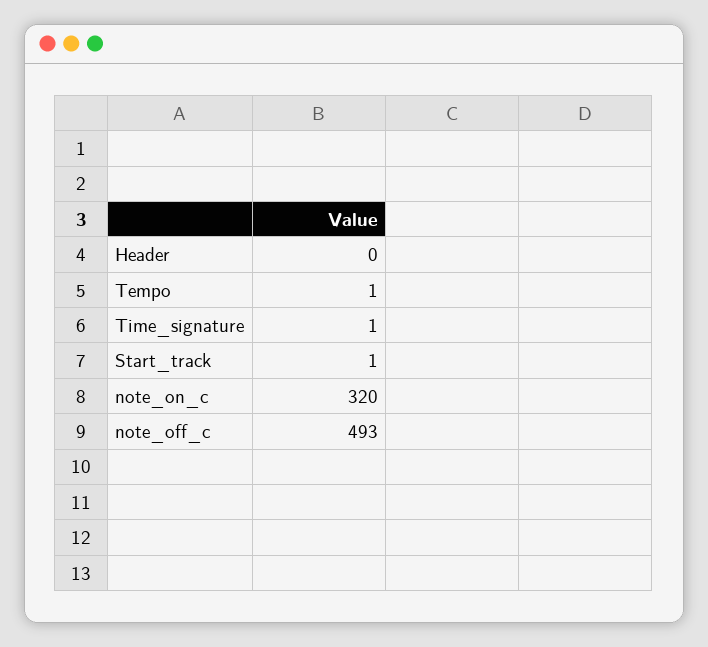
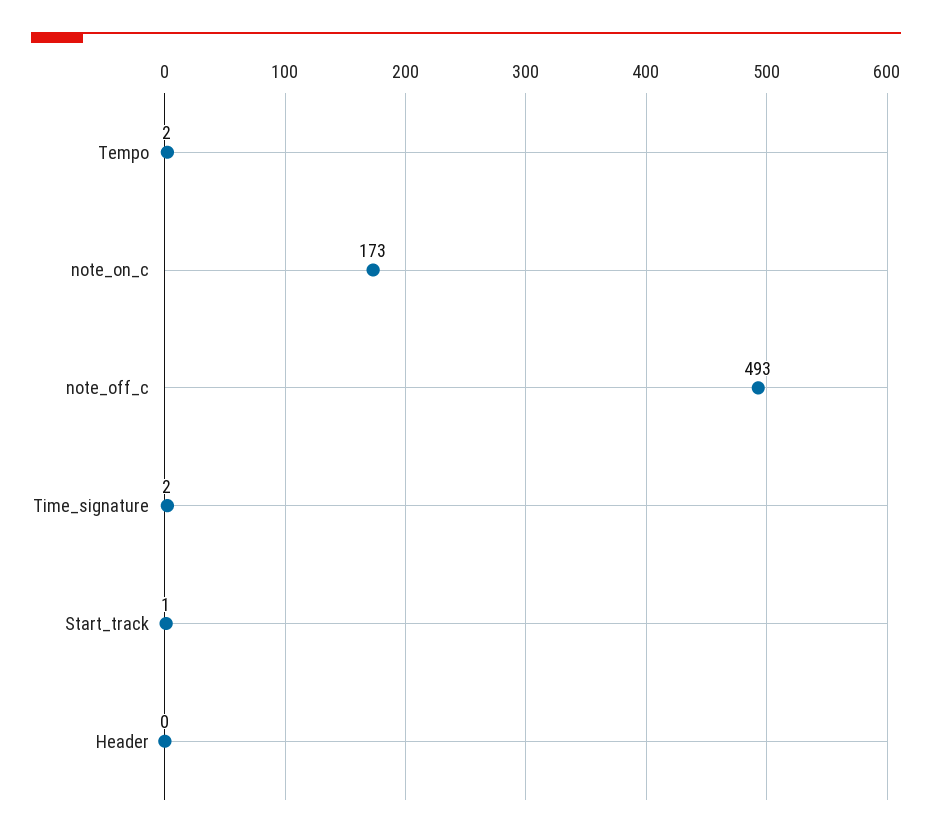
  {
    "Header": 0,
-   "Tempo": 1,
+   "Tempo": 2,
-   "Time_signature": 1,
+   "Time_signature": 2,
    "Start_track": 1,
-   "note_on_c": 320,
+   "note_on_c": 173,
    "note_off_c": 493
  }

